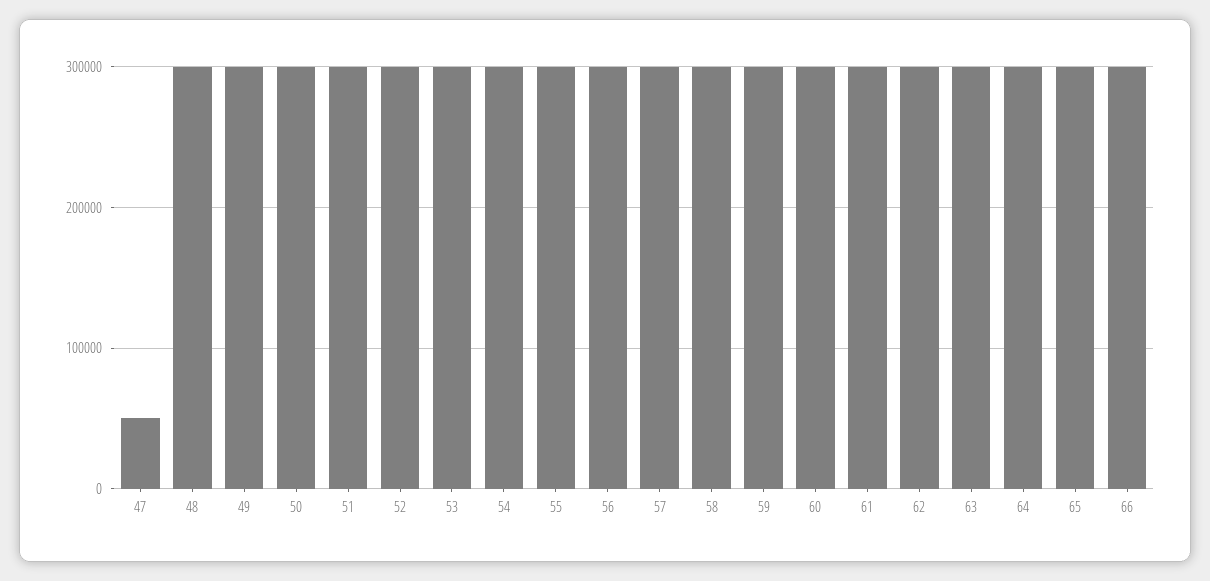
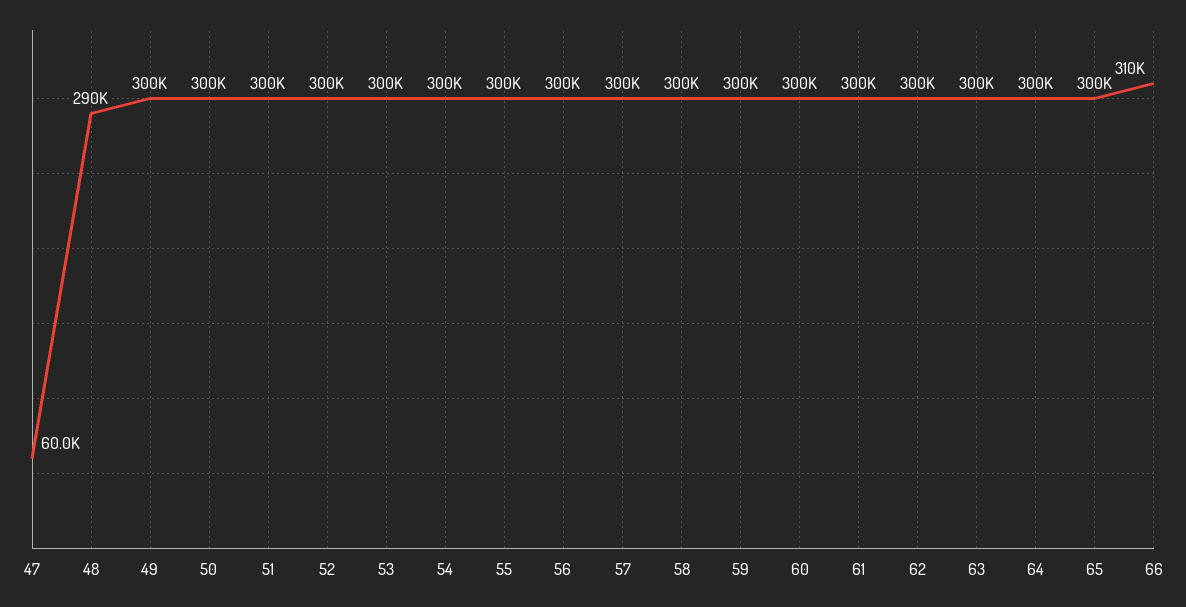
  {
-   "47": 50000,
+   "47": 60000,
-   "48": 300000,
+   "48": 290000,
    "49": 300000,
    "50": 300000,
    "51": 300000,
    "52": 300000,
    "53": 300000,
    "54": 300000,
    "55": 300000,
    "56": 300000,
    "57": 300000,
    "58": 300000,
    "59": 300000,
    "60": 300000,
    "61": 300000,
    "62": 300000,
    "63": 300000,
    "64": 300000,
    "65": 300000,
-   "66": 300000
+   "66": 310000
  }

